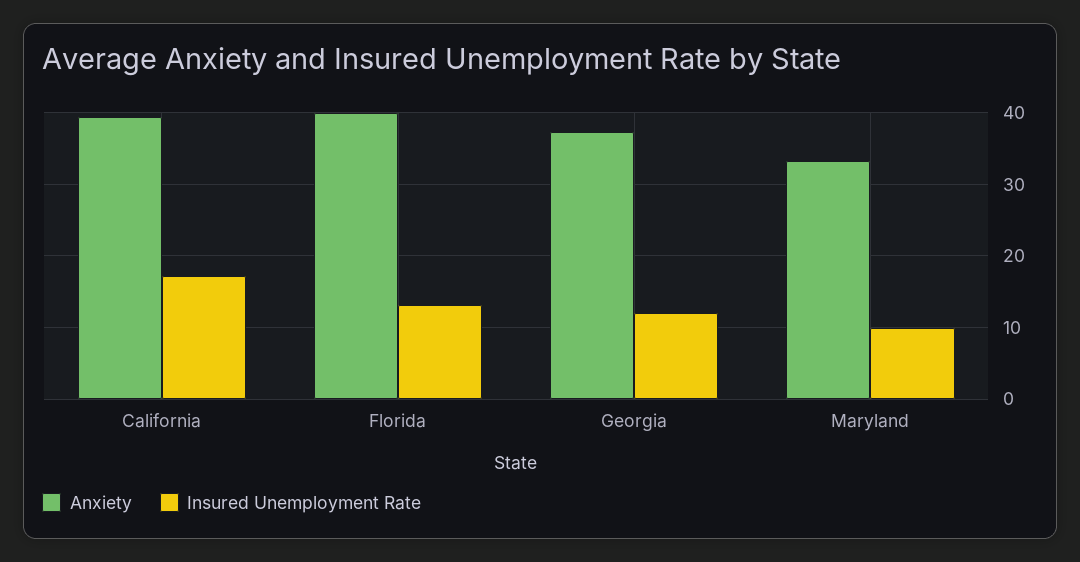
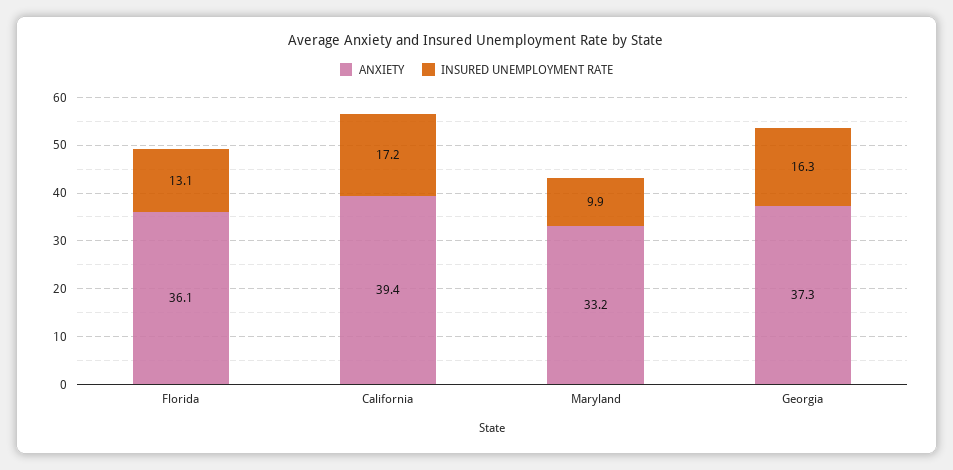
  {
    "Anxiety": {
      "California": 39.4,
-     "Florida": 40,
+     "Florida": 36.1,
      "Georgia": 37.3,
      "Maryland": 33.2
    },
    "Insured Unemployment Rate": {
      "California": 17.2,
      "Florida": 13.1,
-     "Georgia": 12,
+     "Georgia": 16.3,
      "Maryland": 9.9
    }
  }

